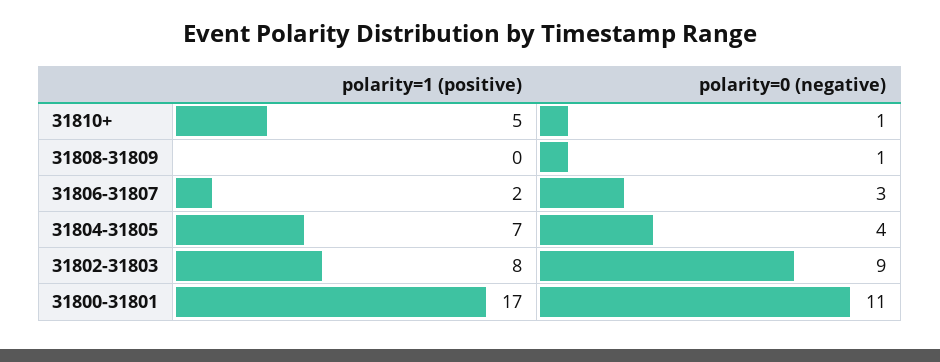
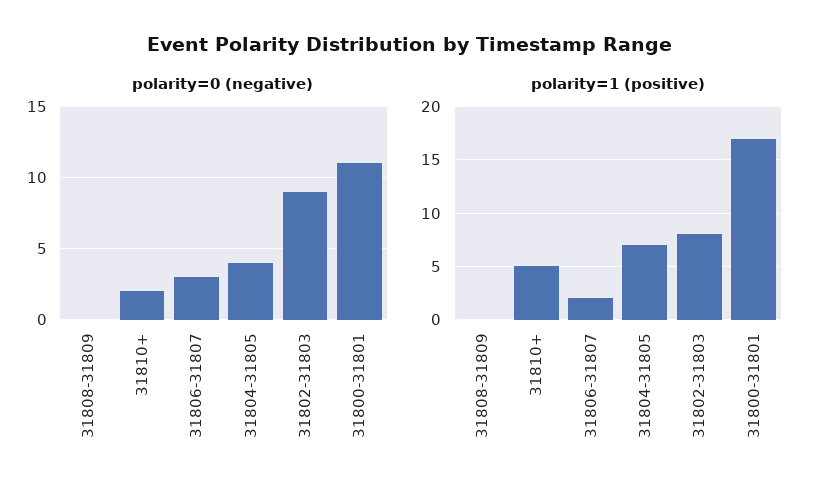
  {
    "polarity=1 (positive)": {
      "31810+": 5,
      "31808-31809": 0,
      "31806-31807": 2,
      "31804-31805": 7,
      "31802-31803": 8,
      "31800-31801": 17
    },
    "polarity=0 (negative)": {
-     "31810+": 1,
+     "31810+": 2,
-     "31808-31809": 1,
+     "31808-31809": 0,
      "31806-31807": 3,
      "31804-31805": 4,
      "31802-31803": 9,
      "31800-31801": 11
    }
  }

